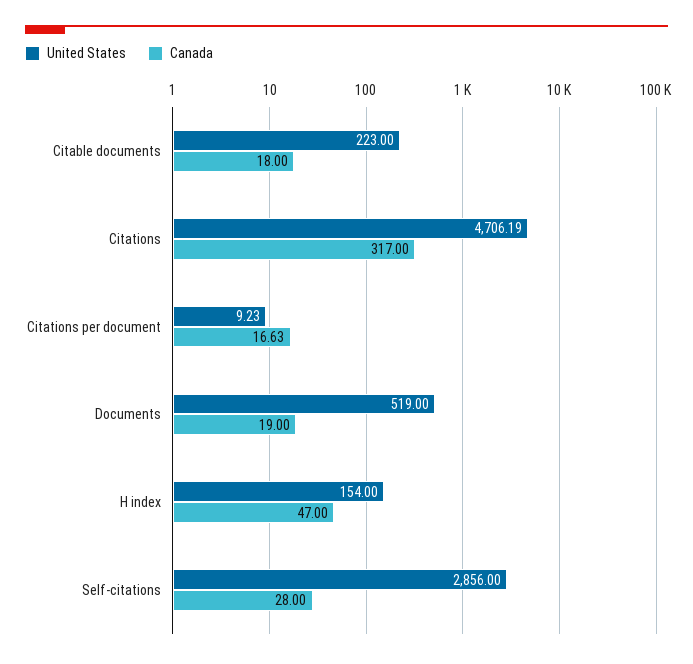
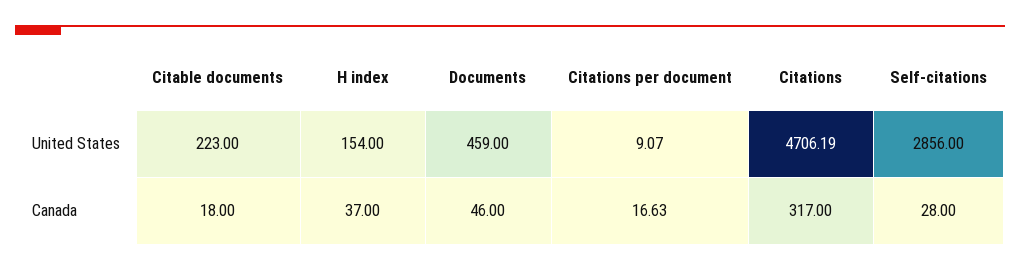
  {
    "United States": {
      "Citable documents": 223,
      "Citations": 4706.19,
-     "Citations per document": 9.23,
+     "Citations per document": 9.07,
-     "Documents": 519,
+     "Documents": 459,
      "H index": 154,
      "Self-citations": 2856
    },
    "Canada": {
      "Citable documents": 18,
      "Citations": 317,
      "Citations per document": 16.63,
-     "Documents": 19,
+     "Documents": 46,
-     "H index": 47,
+     "H index": 37,
      "Self-citations": 28
    }
  }

